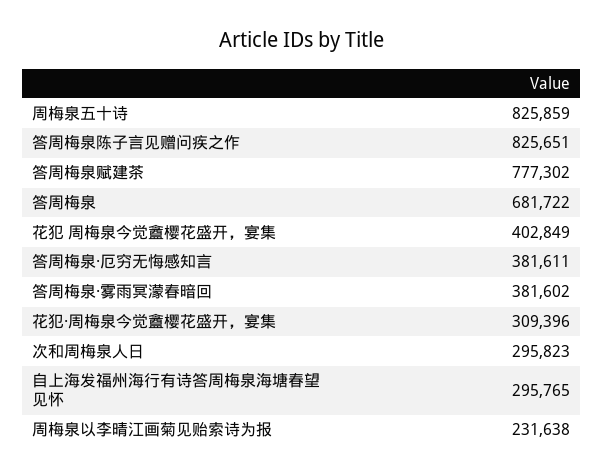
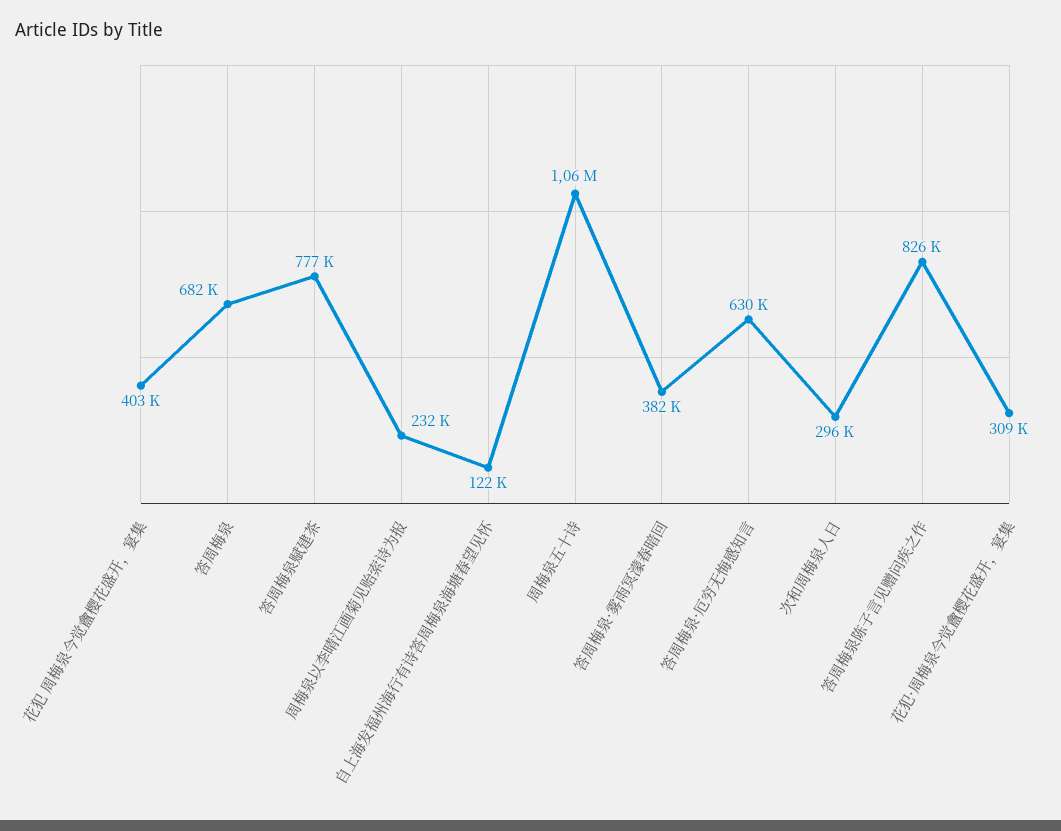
  {
-   "周梅泉五十诗": 825859,
+   "周梅泉五十诗": 1060000,
    "答周梅泉陈子言见赠问疾之作": 825651,
    "答周梅泉赋建茶": 777302,
    "答周梅泉": 681722,
    "花犯 周梅泉今觉盦樱花盛开，宴集": 402849,
-   "答周梅泉·厄穷无悔感知言": 381611,
+   "答周梅泉·厄穷无悔感知言": 630000,
    "答周梅泉·雾雨冥濛春暗回": 381602,
    "花犯·周梅泉今觉盦樱花盛开，宴集": 309396,
    "次和周梅泉人日": 295823,
-   "自上海发福州海行有诗答周梅泉海塘春望见怀": 295765,
+   "自上海发福州海行有诗答周梅泉海塘春望见怀": 122000,
    "周梅泉以李晴江画菊见贻索诗为报": 231638
  }

